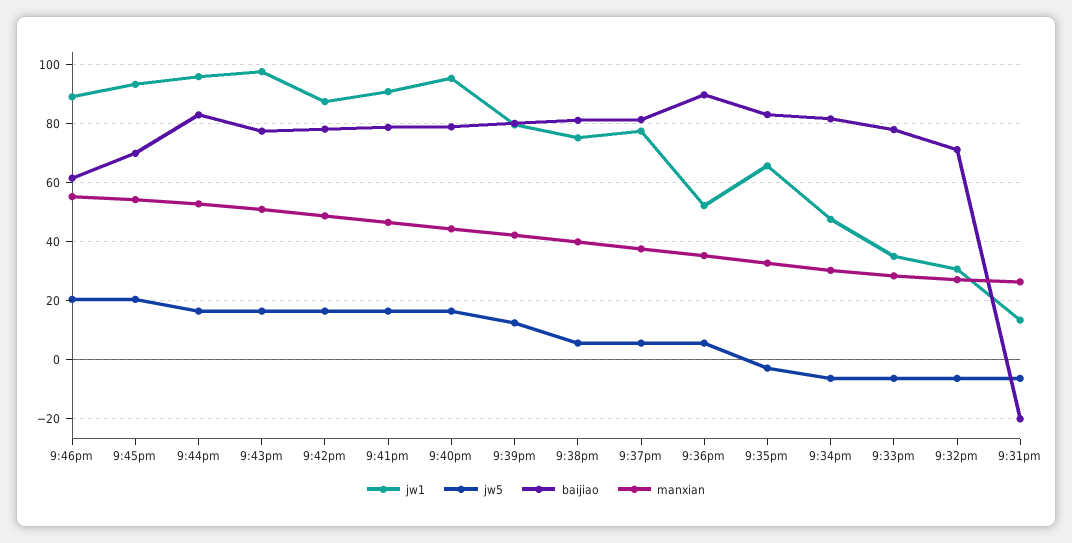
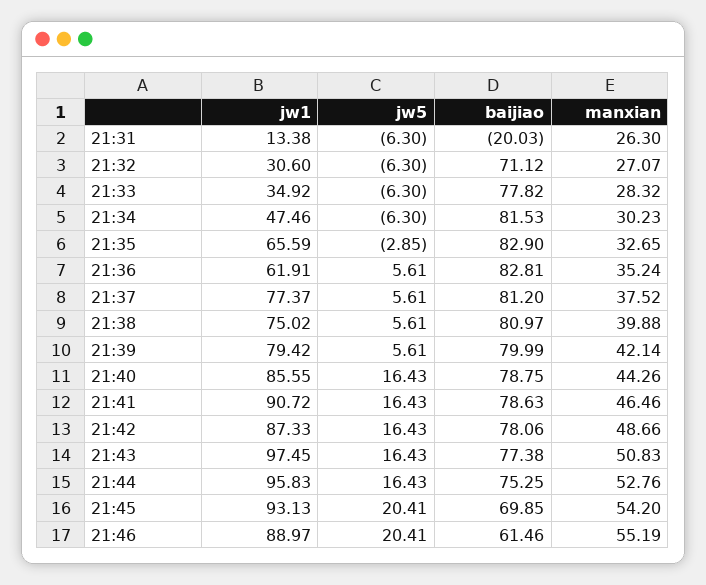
  {
    "jw1": {
      "9:46pm": 88.97,
      "9:45pm": 93.13,
      "9:44pm": 95.83,
      "9:43pm": 97.45,
      "9:42pm": 87.33,
      "9:41pm": 90.72,
-     "9:40pm": 95,
+     "9:40pm": 85.55,
      "9:39pm": 79.42,
      "9:38pm": 75.02,
      "9:37pm": 77.37,
-     "9:36pm": 52.5,
+     "9:36pm": 61.91,
      "9:35pm": 65.59,
      "9:34pm": 47.46,
      "9:33pm": 34.92,
      "9:32pm": 30.6,
      "9:31pm": 13.38
    },
    "jw5": {
      "9:46pm": 20.41,
      "9:45pm": 20.41,
      "9:44pm": 16.43,
      "9:43pm": 16.43,
      "9:42pm": 16.43,
      "9:41pm": 16.43,
      "9:40pm": 16.43,
-     "9:39pm": 12.5,
+     "9:39pm": 5.61,
      "9:38pm": 5.61,
      "9:37pm": 5.61,
      "9:36pm": 5.61,
      "9:35pm": -2.85,
      "9:34pm": -6.3,
      "9:33pm": -6.3,
      "9:32pm": -6.3,
      "9:31pm": -6.3
    },
    "baijiao": {
      "9:46pm": 61.46,
      "9:45pm": 69.85,
-     "9:44pm": 82.5,
+     "9:44pm": 75.25,
      "9:43pm": 77.38,
      "9:42pm": 78.06,
      "9:41pm": 78.63,
      "9:40pm": 78.75,
      "9:39pm": 79.99,
      "9:38pm": 80.97,
      "9:37pm": 81.2,
-     "9:36pm": 90,
+     "9:36pm": 82.81,
      "9:35pm": 82.9,
      "9:34pm": 81.53,
      "9:33pm": 77.82,
      "9:32pm": 71.12,
      "9:31pm": -20.03
    },
    "manxian": {
      "9:46pm": 55.19,
      "9:45pm": 54.2,
      "9:44pm": 52.76,
      "9:43pm": 50.83,
      "9:42pm": 48.66,
      "9:41pm": 46.46,
      "9:40pm": 44.26,
      "9:39pm": 42.14,
      "9:38pm": 39.88,
      "9:37pm": 37.52,
      "9:36pm": 35.24,
      "9:35pm": 32.65,
      "9:34pm": 30.23,
      "9:33pm": 28.32,
      "9:32pm": 27.07,
      "9:31pm": 26.3
    }
  }

